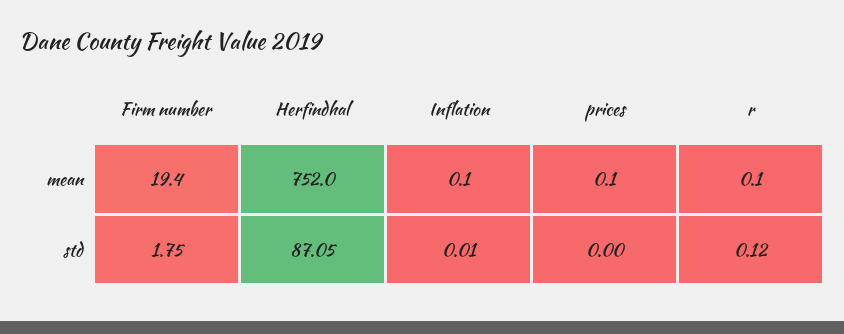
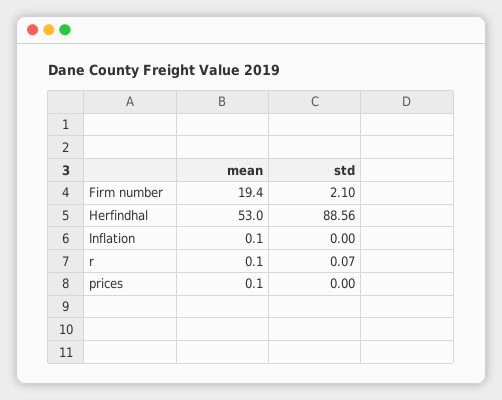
  {
    "Firm number": {
      "mean": 19.4,
-     "std": 1.75
+     "std": 2.1
    },
    "Herfindhal": {
-     "mean": 752,
+     "mean": 53,
-     "std": 87.05
+     "std": 88.56
    },
    "Inflation": {
      "mean": 0.1,
-     "std": 0.01
+     "std": 0
    },
    "prices": {
      "mean": 0.1,
      "std": 0
    },
    "r": {
      "mean": 0.1,
-     "std": 0.12
+     "std": 0.07
    }
  }

